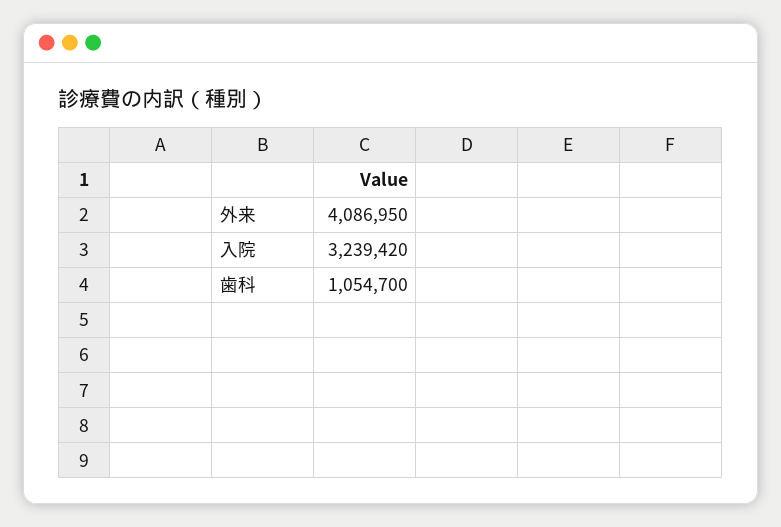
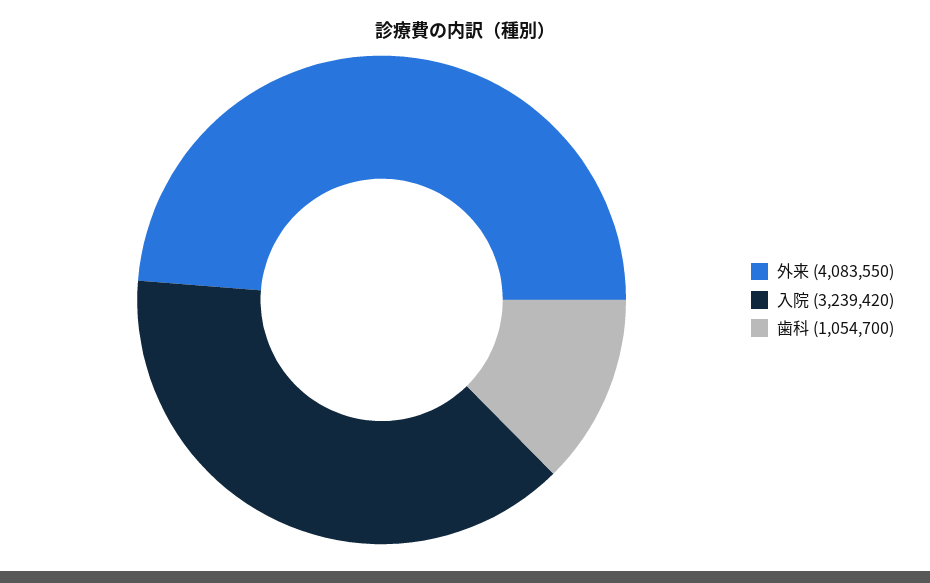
  {
-   "外来": 4086950,
+   "外来": 4083550,
    "入院": 3239420,
    "歯科": 1054700
  }

